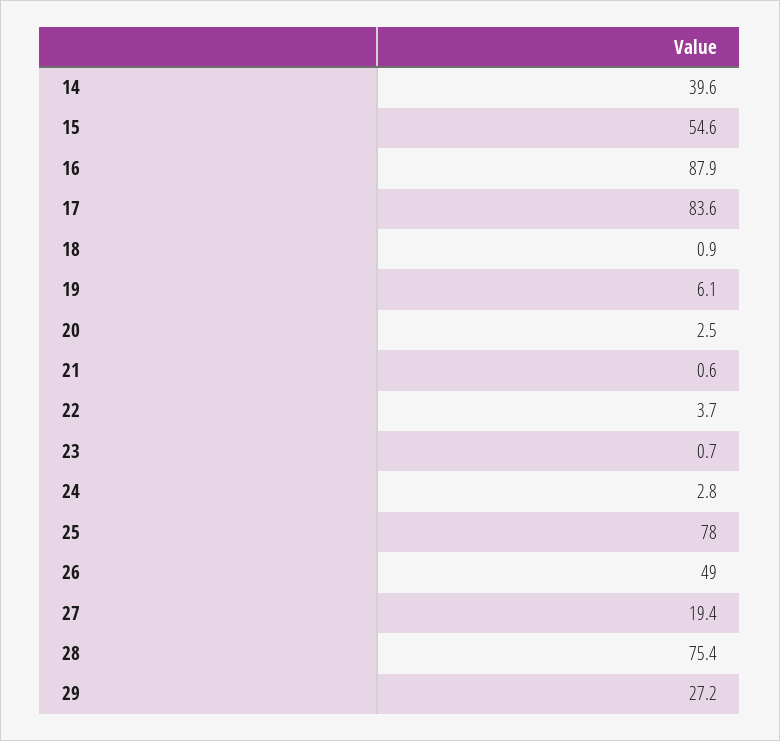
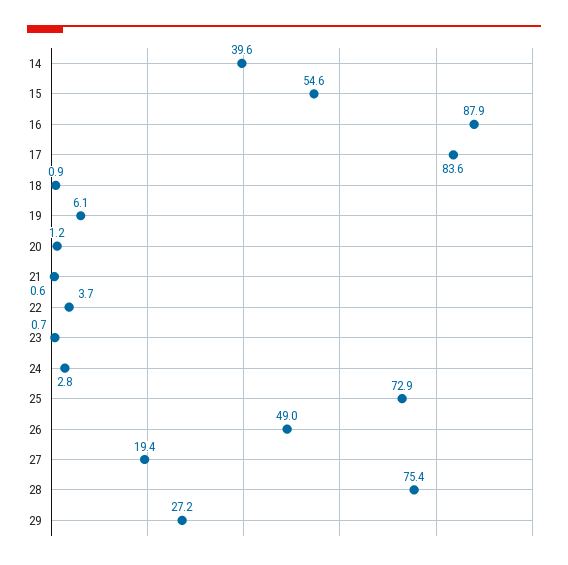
  {
    "14": 39.6,
    "15": 54.6,
    "16": 87.9,
    "17": 83.6,
    "18": 0.9,
    "19": 6.1,
-   "20": 2.5,
+   "20": 1.2,
    "21": 0.6,
    "22": 3.7,
    "23": 0.7,
    "24": 2.8,
-   "25": 78,
+   "25": 72.9,
    "26": 49,
    "27": 19.4,
    "28": 75.4,
    "29": 27.2
  }

